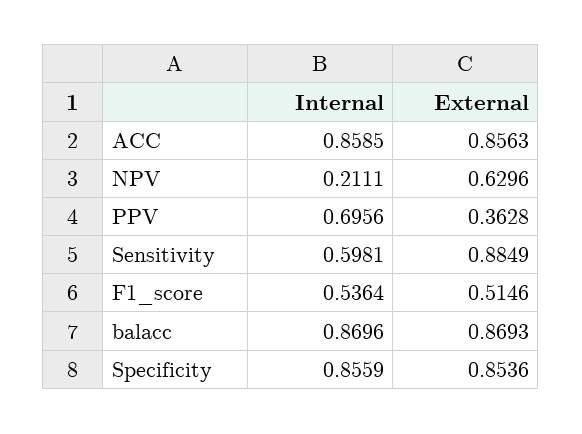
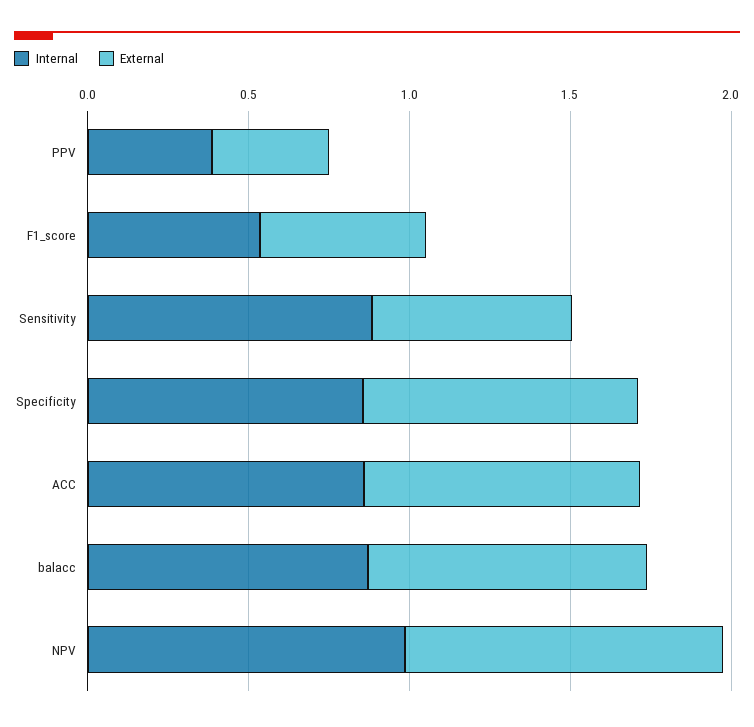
  {
    "Internal": {
      "ACC": 0.8585,
-     "NPV": 0.2111,
+     "NPV": 1,
-     "PPV": 0.6956,
+     "PPV": 0.4,
-     "Sensitivity": 0.5981,
+     "Sensitivity": 0.9,
      "F1_score": 0.5364,
      "balacc": 0.8696,
      "Specificity": 0.8559
    },
    "External": {
      "ACC": 0.8563,
-     "NPV": 0.6296,
+     "NPV": 1,
      "PPV": 0.3628,
-     "Sensitivity": 0.8849,
+     "Sensitivity": 0.6,
      "F1_score": 0.5146,
      "balacc": 0.8693,
      "Specificity": 0.8536
    }
  }

